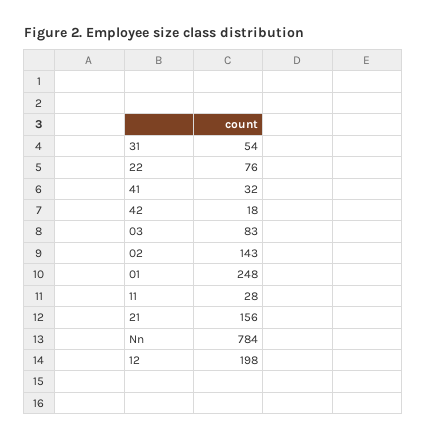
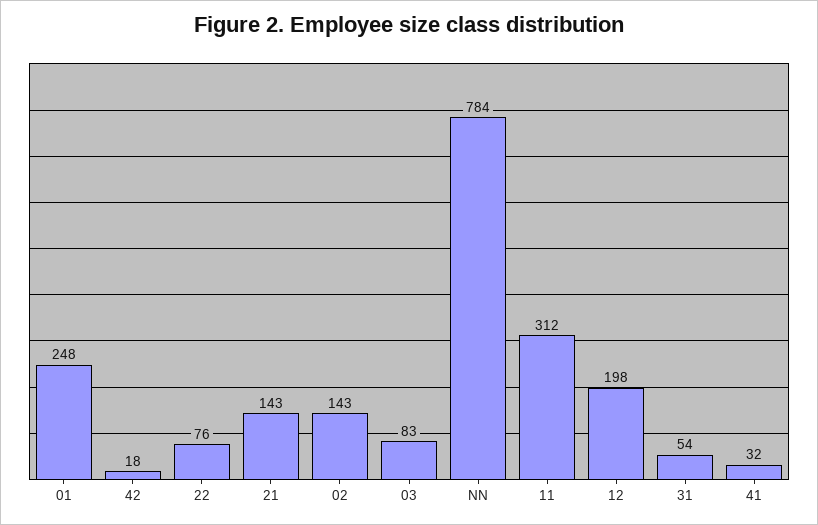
  {
    "31": 54,
    "22": 76,
    "41": 32,
    "42": 18,
    "03": 83,
    "02": 143,
    "01": 248,
-   "11": 28,
+   "11": 312,
-   "21": 156,
+   "21": 143,
    "Nn": 784,
    "12": 198
  }

